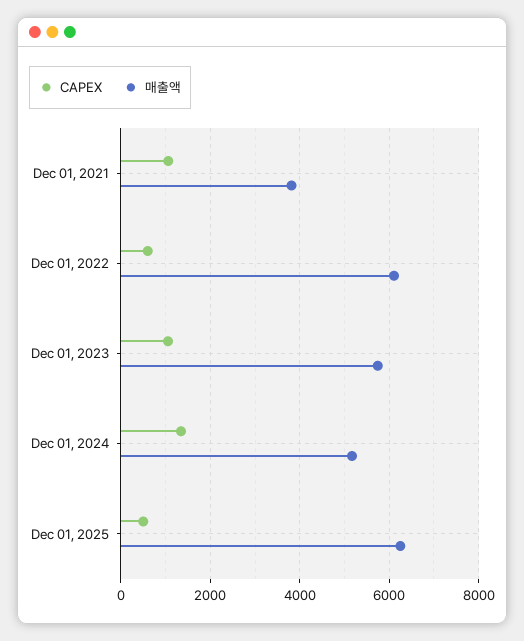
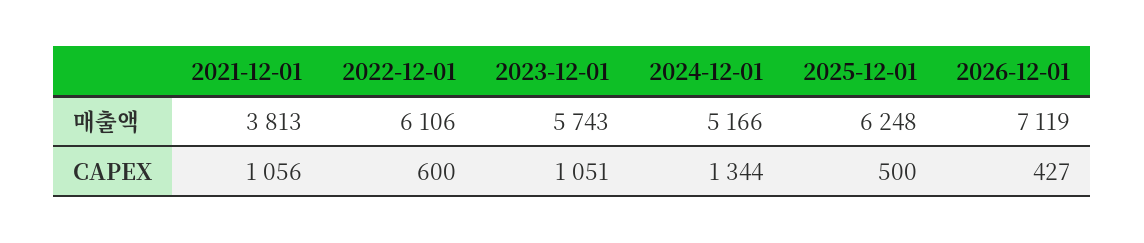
  {
    "CAPEX": {
      "Dec 01, 2021": 1056,
      "Dec 01, 2022": 600,
      "Dec 01, 2023": 1051,
      "Dec 01, 2024": 1344,
-     "Dec 01, 2025": 500
+     "Dec 01, 2025": 500,
+     "2026-12-01": 427
    },
    "매출액": {
      "Dec 01, 2021": 3813,
      "Dec 01, 2022": 6106,
      "Dec 01, 2023": 5743,
      "Dec 01, 2024": 5166,
-     "Dec 01, 2025": 6248
+     "Dec 01, 2025": 6248,
+     "2026-12-01": 7119
    }
  }

